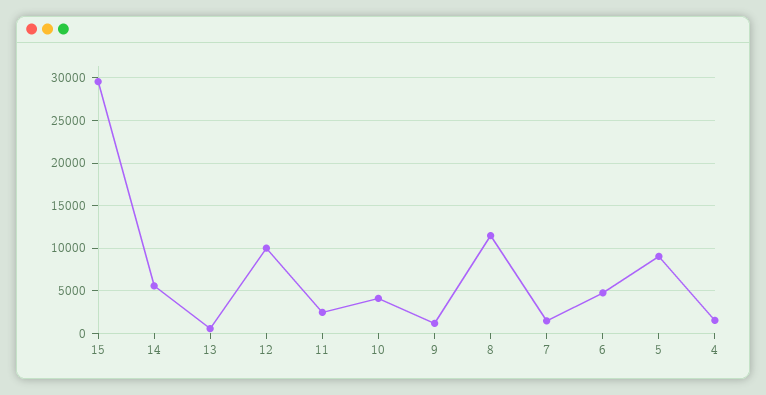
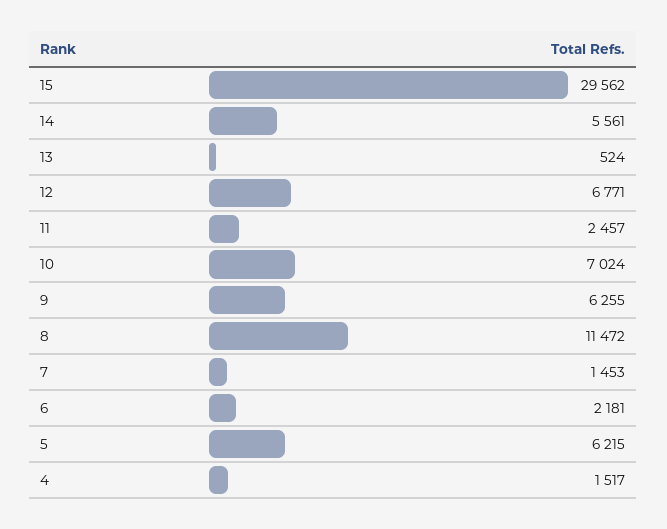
  {
    "15": 29562,
    "14": 5561,
    "13": 524,
-   "12": 10000,
+   "12": 6771,
    "11": 2457,
-   "10": 4000,
+   "10": 7024,
-   "9": 1000,
+   "9": 6255,
    "8": 11472,
    "7": 1453,
-   "6": 5000,
+   "6": 2181,
-   "5": 9000,
+   "5": 6215,
    "4": 1517
  }

